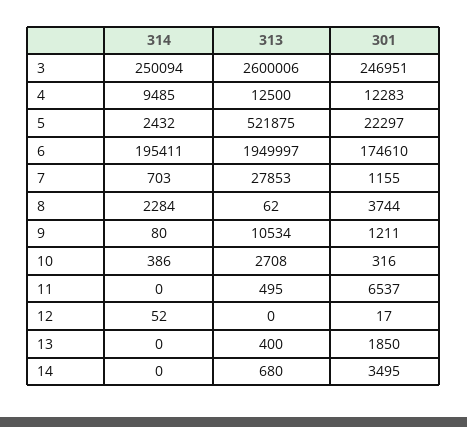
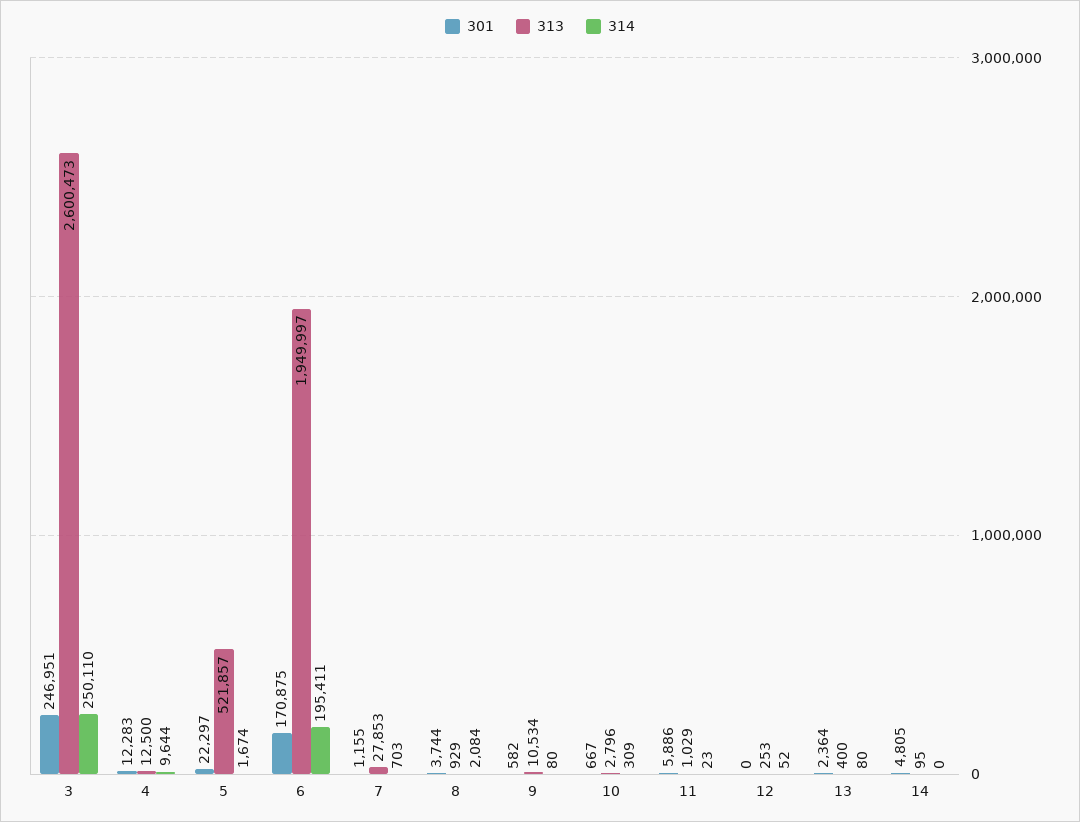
  {
    "314": {
-     "3": 250094,
+     "3": 250110,
-     "4": 9485,
+     "4": 9644,
-     "5": 2432,
+     "5": 1674,
      "6": 195411,
      "7": 703,
-     "8": 2284,
+     "8": 2084,
      "9": 80,
-     "10": 386,
+     "10": 309,
-     "11": 0,
+     "11": 23,
      "12": 52,
-     "13": 0,
+     "13": 80,
      "14": 0
    },
    "313": {
-     "3": 2600006,
+     "3": 2600473,
      "4": 12500,
-     "5": 521875,
+     "5": 521857,
      "6": 1949997,
      "7": 27853,
-     "8": 62,
+     "8": 929,
      "9": 10534,
-     "10": 2708,
+     "10": 2796,
-     "11": 495,
+     "11": 1029,
-     "12": 0,
+     "12": 253,
      "13": 400,
-     "14": 680
+     "14": 95
    },
    "301": {
      "3": 246951,
      "4": 12283,
      "5": 22297,
-     "6": 174610,
+     "6": 170875,
      "7": 1155,
      "8": 3744,
-     "9": 1211,
+     "9": 582,
-     "10": 316,
+     "10": 667,
-     "11": 6537,
+     "11": 5886,
-     "12": 17,
+     "12": 0,
-     "13": 1850,
+     "13": 2364,
-     "14": 3495
+     "14": 4805
    }
  }

